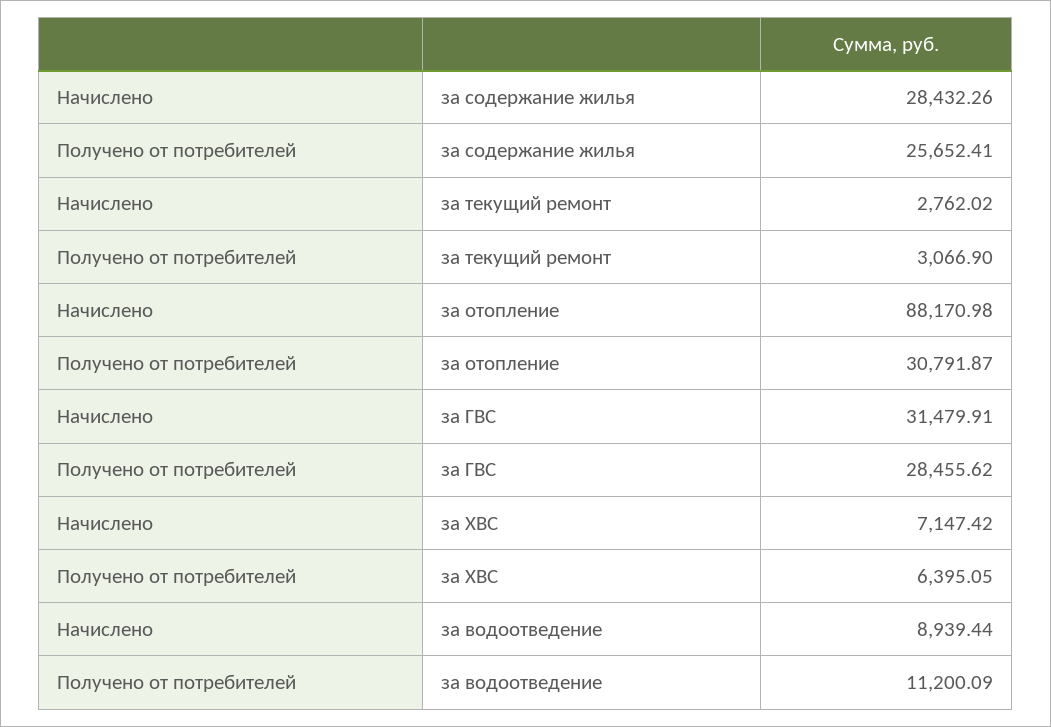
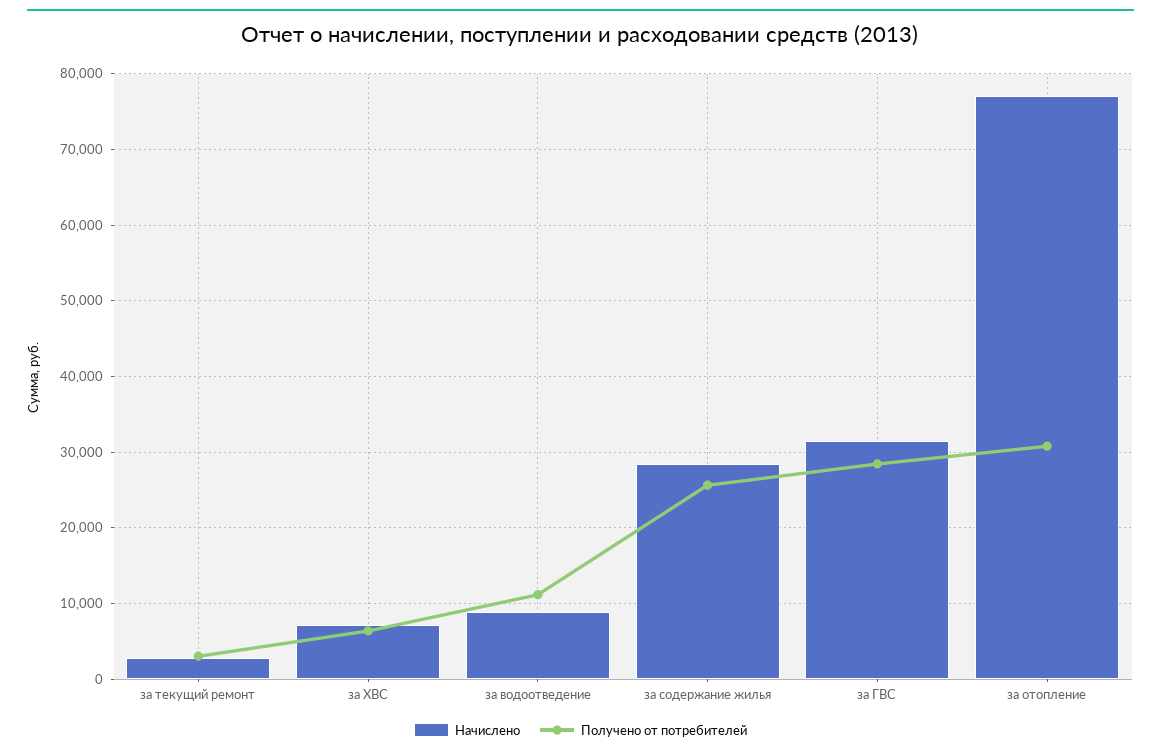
  {
    "Начислено": {
      "за содержание жилья": 28432.26,
      "за текущий ремонт": 2762.02,
-     "за отопление": 88170.98,
+     "за отопление": 77000,
      "за ГВС": 31479.91,
      "за ХВС": 7147.42,
      "за водоотведение": 8939.44
    },
    "Получено от потребителей": {
      "за содержание жилья": 25652.41,
      "за текущий ремонт": 3066.9,
      "за отопление": 30791.87,
      "за ГВС": 28455.62,
      "за ХВС": 6395.05,
      "за водоотведение": 11200.09
    }
  }

